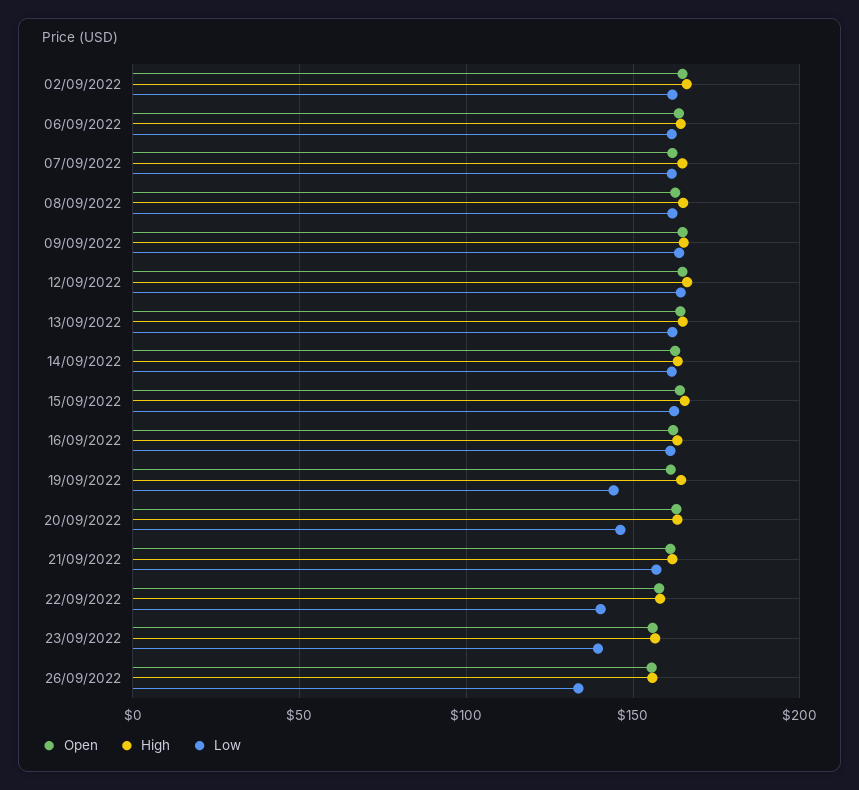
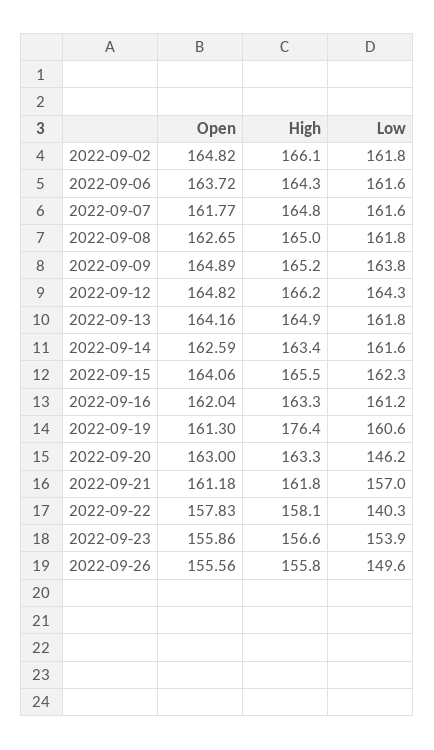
  {
    "Open": {
      "02/09/2022": 164.82,
      "06/09/2022": 163.72,
      "07/09/2022": 161.77,
      "08/09/2022": 162.65,
      "09/09/2022": 164.89,
      "12/09/2022": 164.82,
      "13/09/2022": 164.16,
      "14/09/2022": 162.59,
      "15/09/2022": 164.06,
      "16/09/2022": 162.04,
      "19/09/2022": 161.3,
      "20/09/2022": 163,
      "21/09/2022": 161.18,
      "22/09/2022": 157.83,
      "23/09/2022": 155.86,
      "26/09/2022": 155.56
    },
    "High": {
      "02/09/2022": 166.1,
      "06/09/2022": 164.3,
      "07/09/2022": 164.8,
      "08/09/2022": 165,
      "09/09/2022": 165.2,
      "12/09/2022": 166.2,
      "13/09/2022": 164.9,
      "14/09/2022": 163.4,
      "15/09/2022": 165.5,
      "16/09/2022": 163.3,
-     "19/09/2022": 165,
+     "19/09/2022": 176.4,
      "20/09/2022": 163.3,
      "21/09/2022": 161.8,
      "22/09/2022": 158.1,
      "23/09/2022": 156.6,
      "26/09/2022": 155.8
    },
    "Low": {
      "02/09/2022": 161.8,
      "06/09/2022": 161.6,
      "07/09/2022": 161.6,
      "08/09/2022": 161.8,
      "09/09/2022": 163.8,
      "12/09/2022": 164.3,
      "13/09/2022": 161.8,
      "14/09/2022": 161.6,
      "15/09/2022": 162.3,
      "16/09/2022": 161.2,
-     "19/09/2022": 145,
+     "19/09/2022": 160.6,
      "20/09/2022": 146.2,
      "21/09/2022": 157,
      "22/09/2022": 140.3,
-     "23/09/2022": 140,
+     "23/09/2022": 153.9,
-     "26/09/2022": 135
+     "26/09/2022": 149.6
    }
  }

